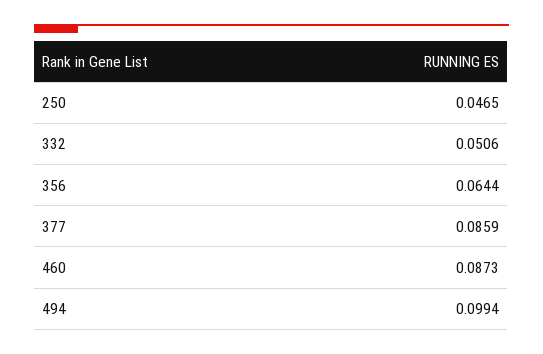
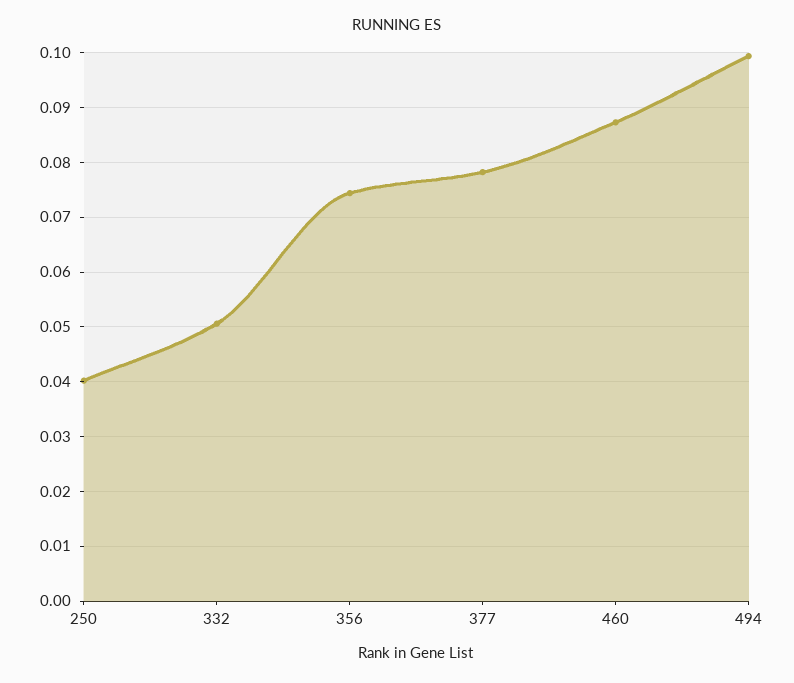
  {
-   "250": 0.0465,
+   "250": 0.04,
    "332": 0.0506,
-   "356": 0.0644,
+   "356": 0.074,
-   "377": 0.0859,
+   "377": 0.078,
    "460": 0.0873,
    "494": 0.0994
  }

